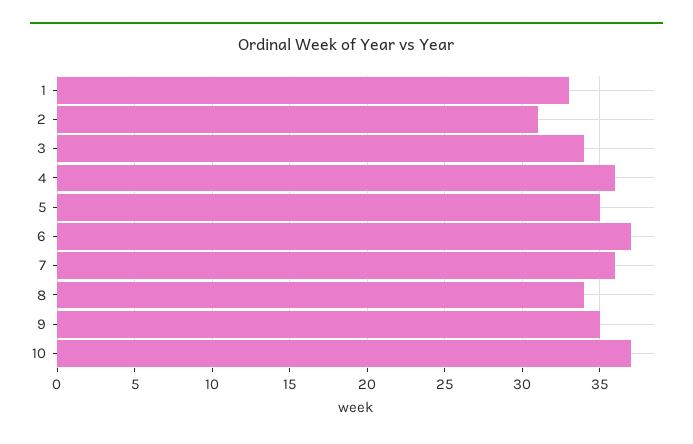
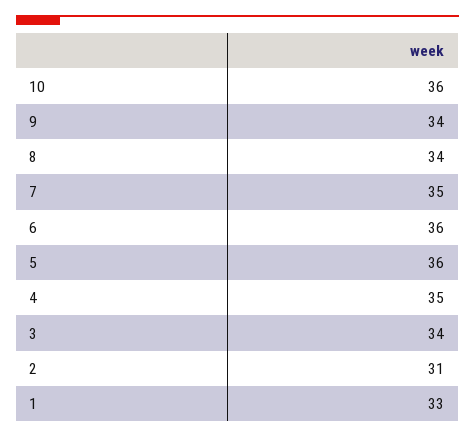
  {
    "1": 33,
    "2": 31,
    "3": 34,
-   "4": 36,
+   "4": 35,
-   "5": 35,
+   "5": 36,
-   "6": 37,
+   "6": 36,
-   "7": 36,
+   "7": 35,
    "8": 34,
-   "9": 35,
+   "9": 34,
-   "10": 37
+   "10": 36
  }

